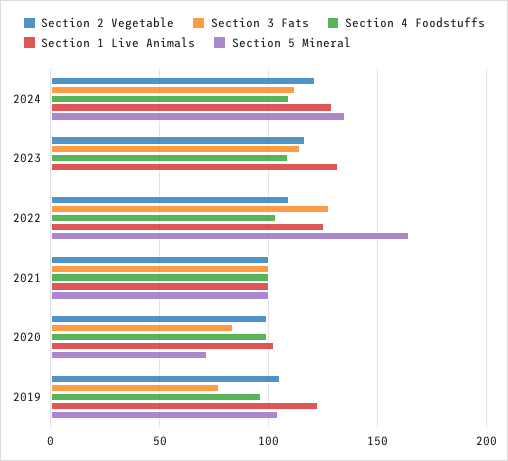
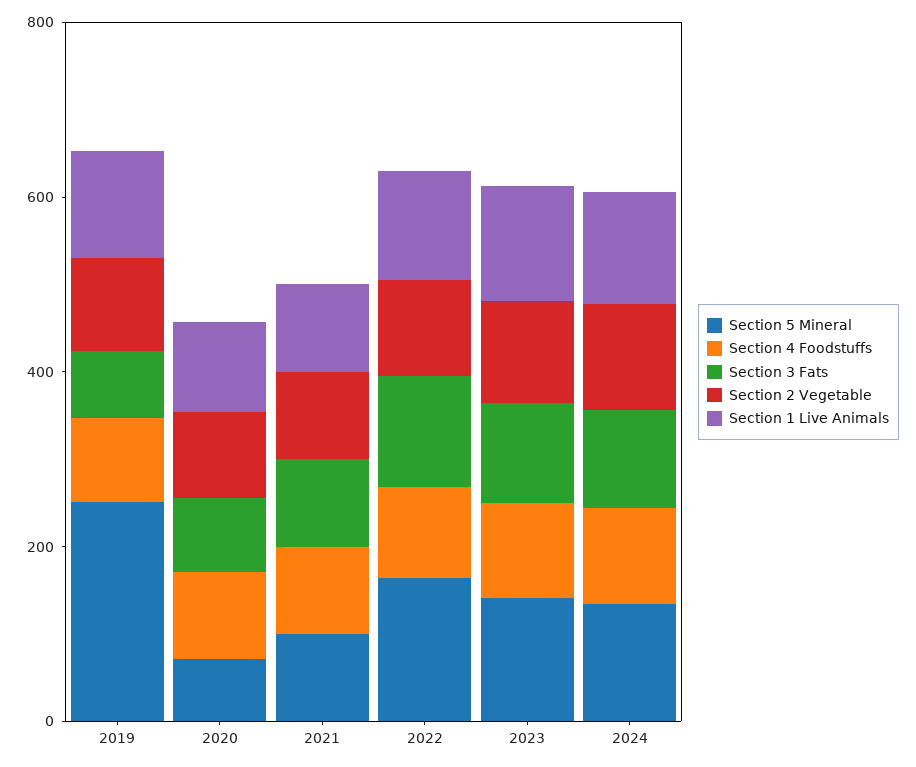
  {
    "Section 2 Vegetable": {
      "2024": 120,
      "2023": 115,
      "2022": 110,
      "2021": 100,
      "2020": 100,
      "2019": 105
    },
    "Section 3 Fats": {
      "2024": 110,
      "2023": 115,
      "2022": 130,
      "2021": 100,
      "2020": 85,
      "2019": 75
    },
    "Section 4 Foodstuffs": {
      "2024": 110,
      "2023": 110,
      "2022": 105,
      "2021": 100,
      "2020": 100,
      "2019": 95
    },
    "Section 1 Live Animals": {
      "2024": 130,
      "2023": 130,
      "2022": 125,
      "2021": 100,
      "2020": 100,
      "2019": 125
    },
    "Section 5 Mineral": {
      "2024": 135,
-     "2023": 0,
+     "2023": 150,
      "2022": 165,
      "2021": 100,
      "2020": 70,
-     "2019": 105
+     "2019": 250
    }
  }

